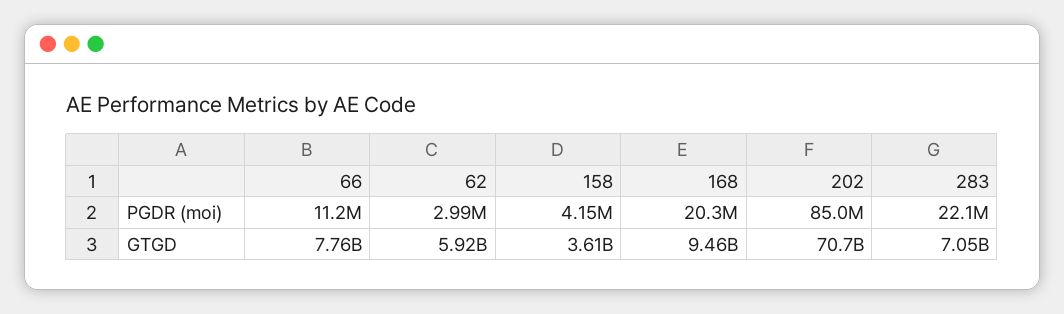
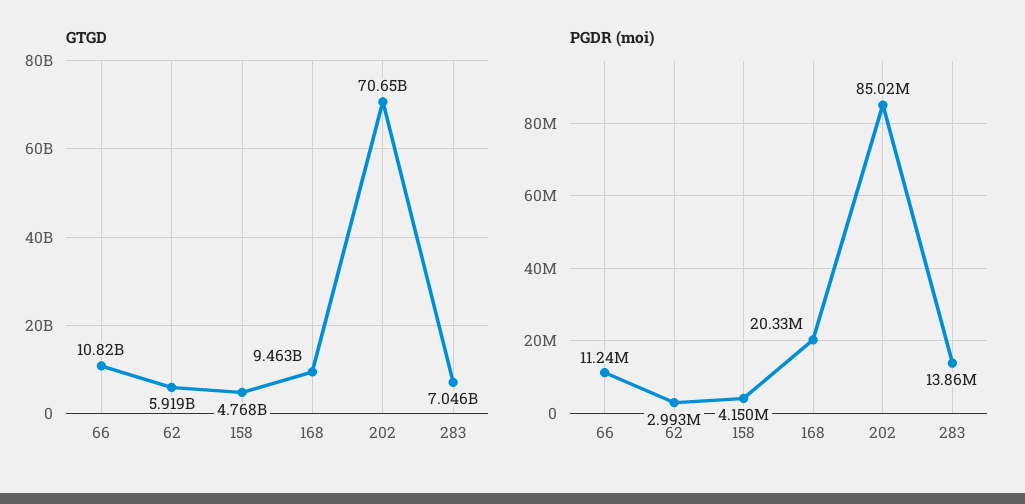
  {
    "PGDR (moi)": {
      "66": 11240000,
      "62": 2993000,
      "158": 4150000,
      "168": 20330000,
      "202": 85020000,
-     "283": 22100000
+     "283": 13860000
    },
    "GTGD": {
-     "66": 7760000000,
+     "66": 10820000000,
      "62": 5919000000,
-     "158": 3610000000,
+     "158": 4768000000,
      "168": 9463000000,
      "202": 70650000000,
      "283": 7046000000
    }
  }

